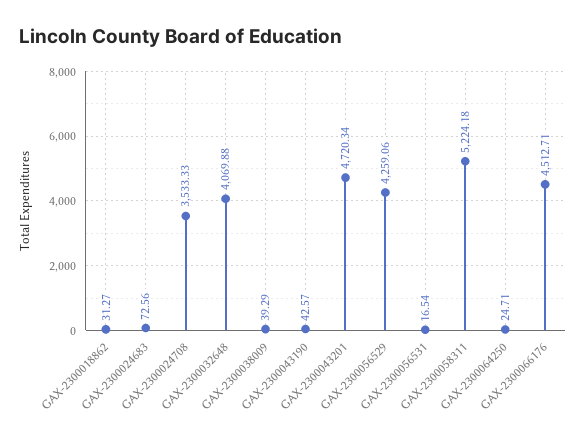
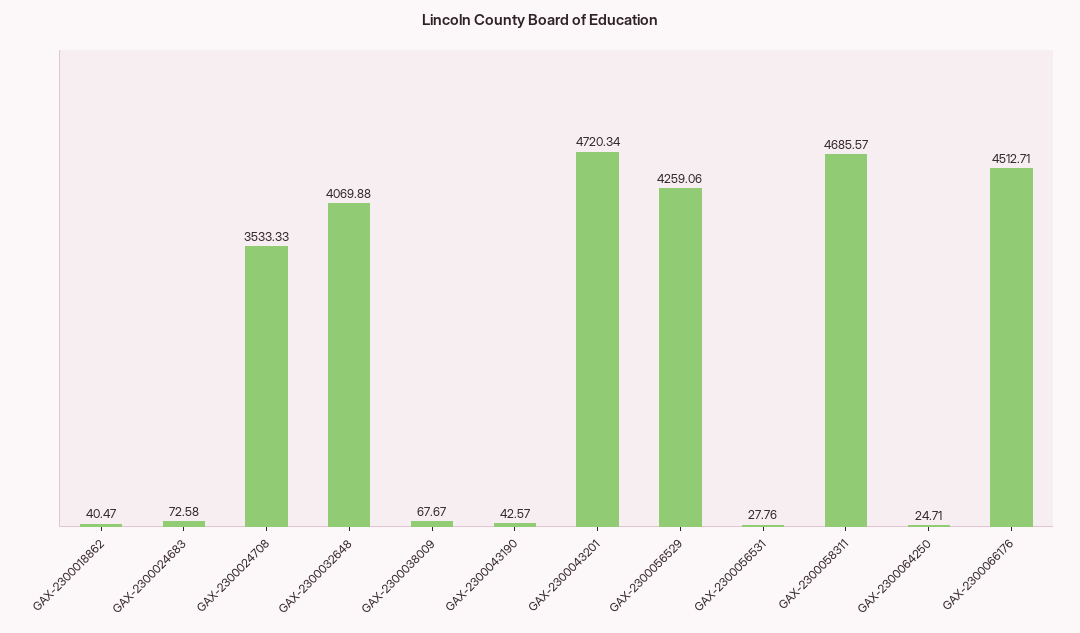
  {
-   "GAX-2300018862": 31.27,
+   "GAX-2300018862": 40.47,
-   "GAX-2300024683": 72.56,
+   "GAX-2300024683": 72.58,
    "GAX-2300024708": 3533.33,
    "GAX-2300032648": 4069.88,
-   "GAX-2300038009": 39.29,
+   "GAX-2300038009": 67.67,
    "GAX-2300043190": 42.57,
    "GAX-2300043201": 4720.34,
    "GAX-2300056529": 4259.06,
-   "GAX-2300056531": 16.54,
+   "GAX-2300056531": 27.76,
-   "GAX-2300058311": 5224.18,
+   "GAX-2300058311": 4685.57,
    "GAX-2300064250": 24.71,
    "GAX-2300066176": 4512.71
  }

